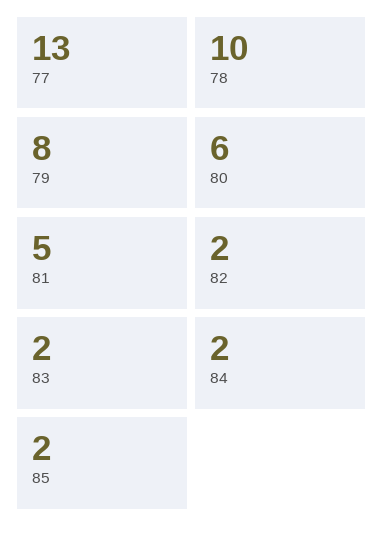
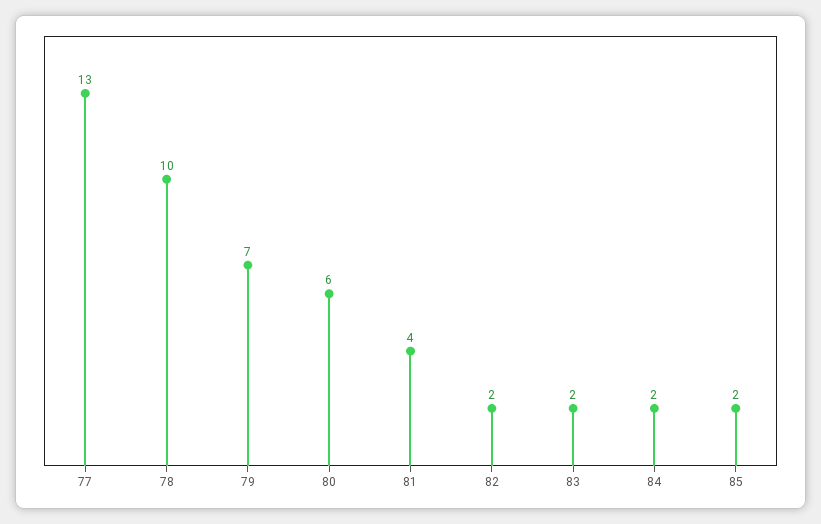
  {
    "77": 13,
    "78": 10,
-   "79": 8,
+   "79": 7,
    "80": 6,
-   "81": 5,
+   "81": 4,
    "82": 2,
    "83": 2,
    "84": 2,
    "85": 2
  }

